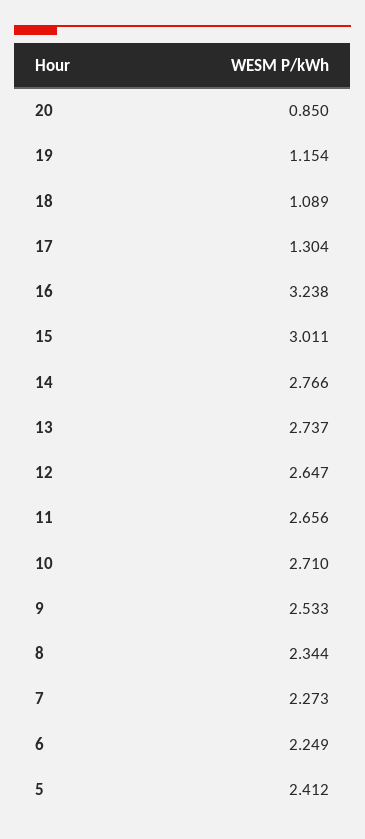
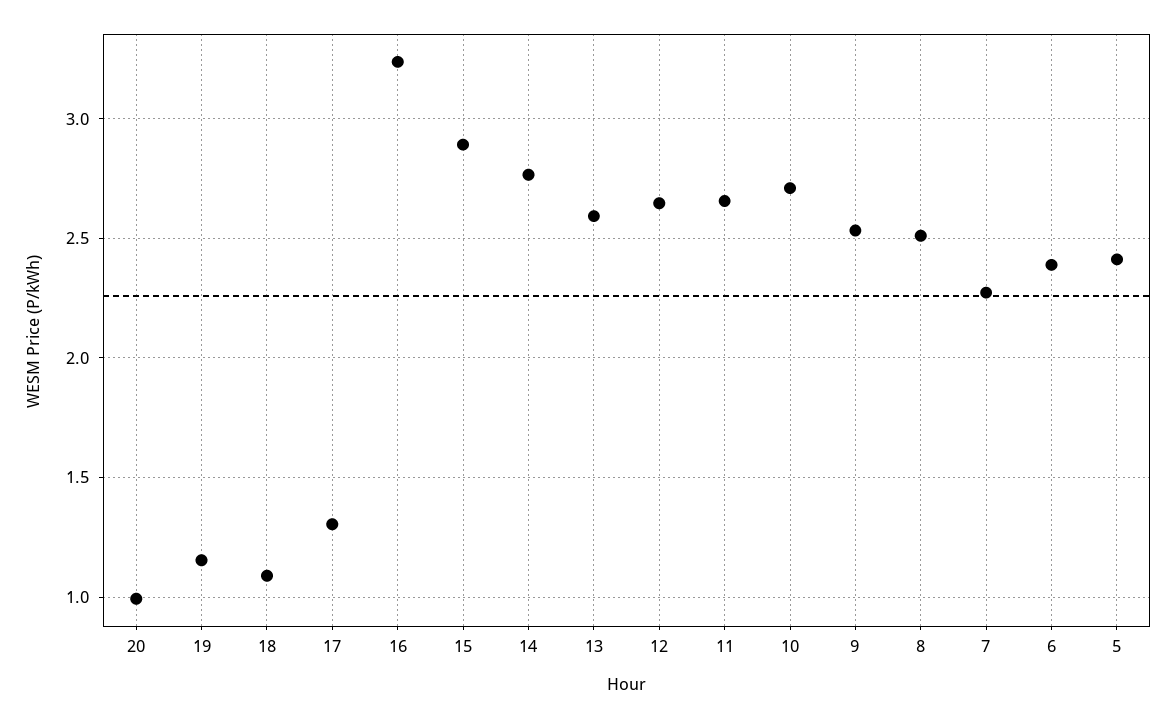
  {
-   "20": 0.85,
+   "20": 1,
    "19": 1.154,
    "18": 1.089,
    "17": 1.304,
    "16": 3.238,
-   "15": 3.011,
+   "15": 2.9,
    "14": 2.766,
-   "13": 2.737,
+   "13": 2.6,
    "12": 2.647,
    "11": 2.656,
    "10": 2.71,
    "9": 2.533,
-   "8": 2.344,
+   "8": 2.5,
    "7": 2.273,
-   "6": 2.249,
+   "6": 2.4,
    "5": 2.412
  }

